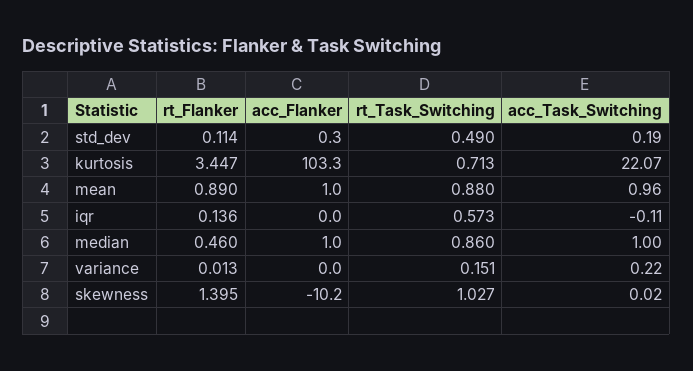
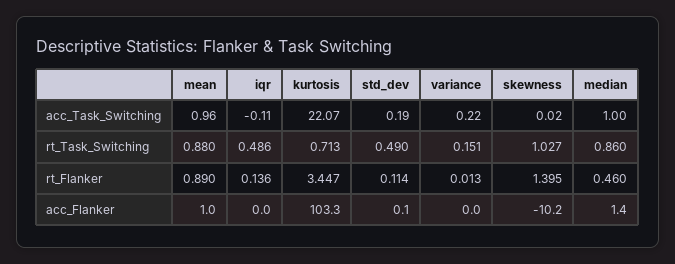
  {
    "rt_Flanker": {
      "std_dev": 0.114,
      "kurtosis": 3.447,
      "mean": 0.89,
      "iqr": 0.136,
      "median": 0.46,
      "variance": 0.013,
      "skewness": 1.395
    },
    "acc_Flanker": {
-     "std_dev": 0.3,
+     "std_dev": 0.1,
      "kurtosis": 103.3,
      "mean": 1,
      "iqr": 0,
-     "median": 1,
+     "median": 1.4,
      "variance": 0,
      "skewness": -10.2
    },
    "rt_Task_Switching": {
      "std_dev": 0.49,
      "kurtosis": 0.713,
      "mean": 0.88,
-     "iqr": 0.573,
+     "iqr": 0.486,
      "median": 0.86,
      "variance": 0.151,
      "skewness": 1.027
    },
    "acc_Task_Switching": {
      "std_dev": 0.19,
      "kurtosis": 22.07,
      "mean": 0.96,
      "iqr": -0.11,
      "median": 1,
      "variance": 0.22,
      "skewness": 0.02
    }
  }

